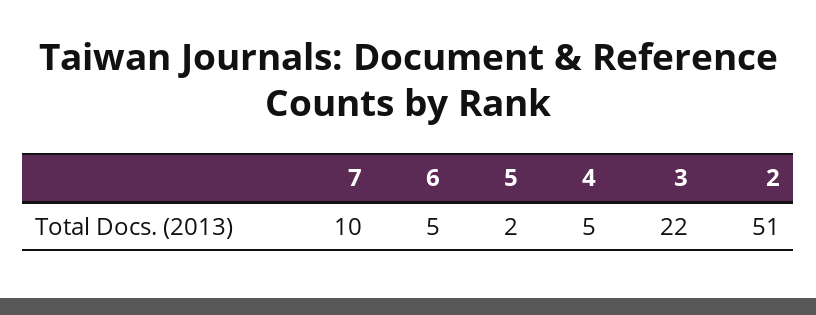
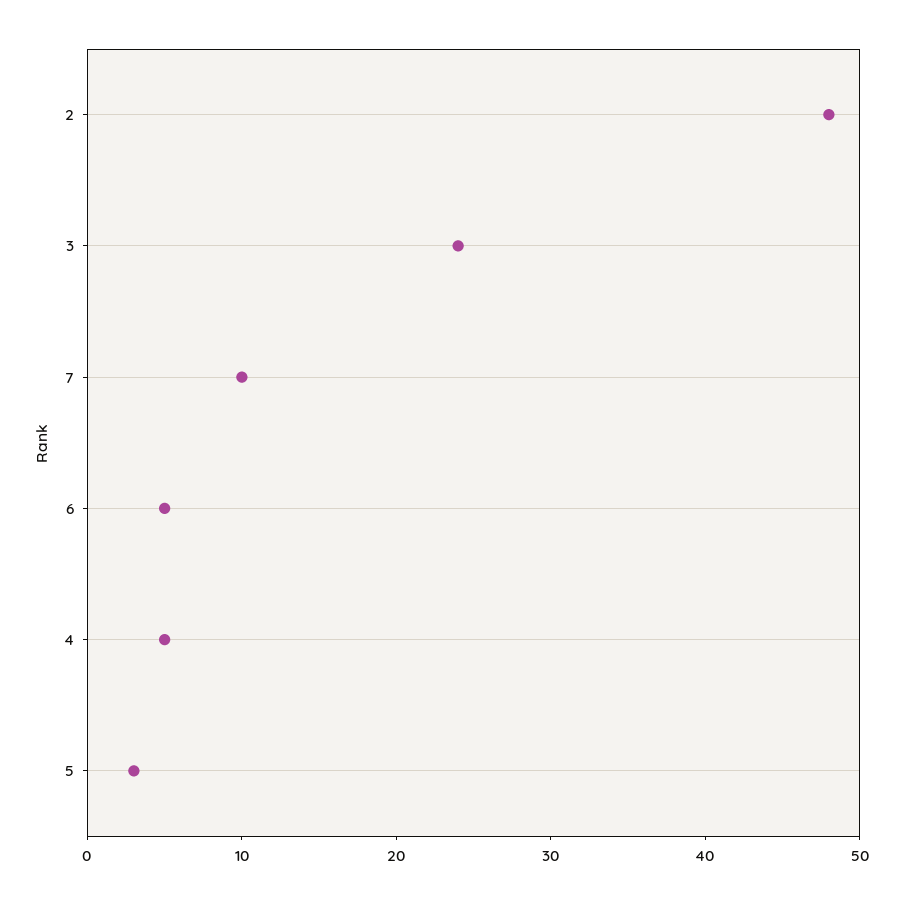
  {
    "7": 10,
    "6": 5,
-   "5": 2,
+   "5": 3,
    "4": 5,
-   "3": 22,
+   "3": 24,
-   "2": 51
+   "2": 48
  }

